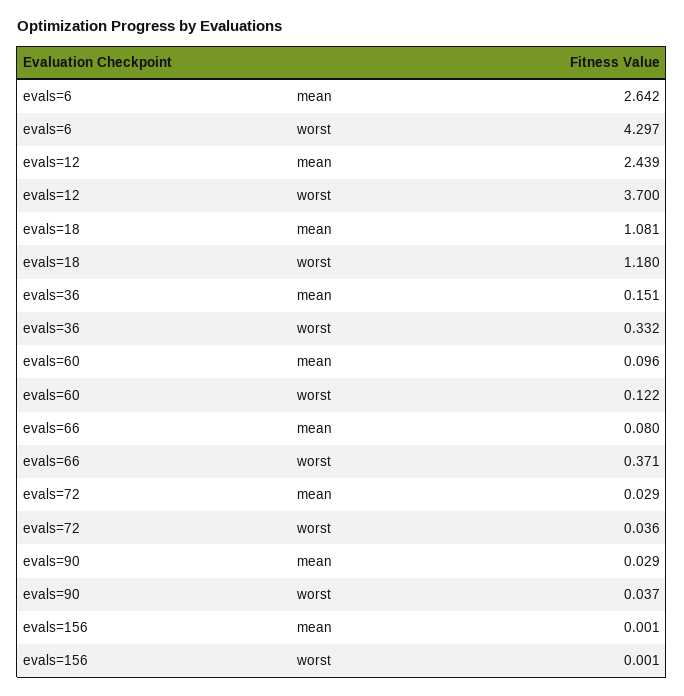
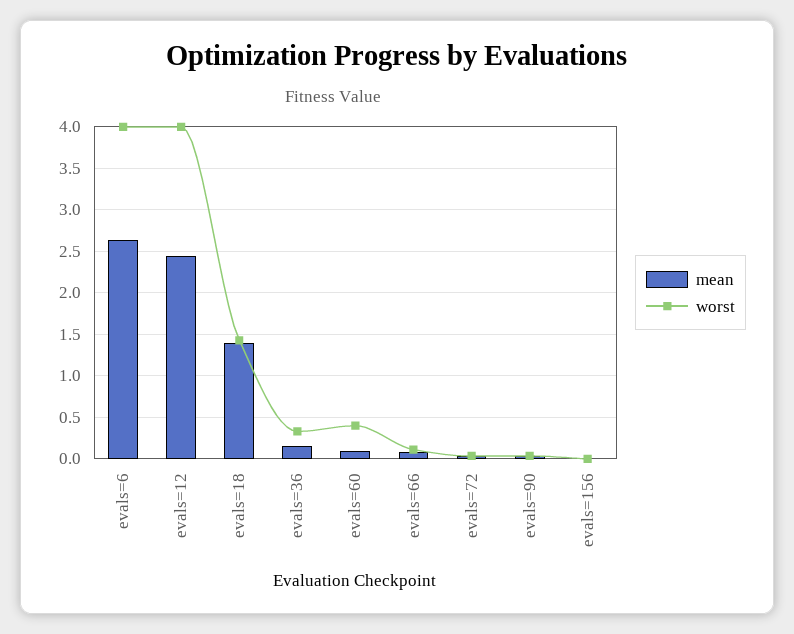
  {
    "mean": {
      "evals=6": 2.642,
      "evals=12": 2.439,
-     "evals=18": 1.081,
+     "evals=18": 1.4,
      "evals=36": 0.151,
      "evals=60": 0.096,
      "evals=66": 0.08,
      "evals=72": 0.029,
      "evals=90": 0.029,
      "evals=156": 0.001
    },
    "worst": {
-     "evals=6": 4.297,
+     "evals=6": 4,
-     "evals=12": 3.7,
+     "evals=12": 4,
-     "evals=18": 1.18,
+     "evals=18": 1.4,
      "evals=36": 0.332,
-     "evals=60": 0.122,
+     "evals=60": 0.4,
-     "evals=66": 0.371,
+     "evals=66": 0.1,
      "evals=72": 0.036,
      "evals=90": 0.037,
      "evals=156": 0.001
    }
  }

